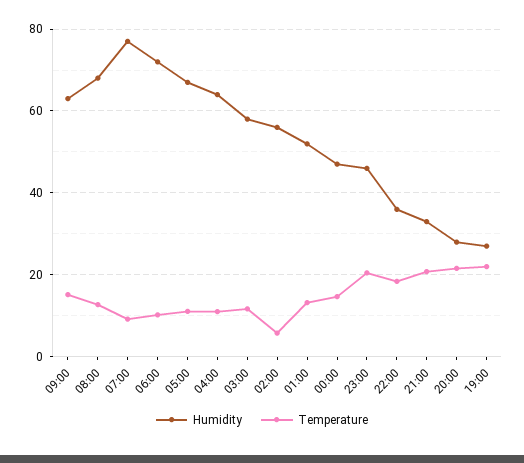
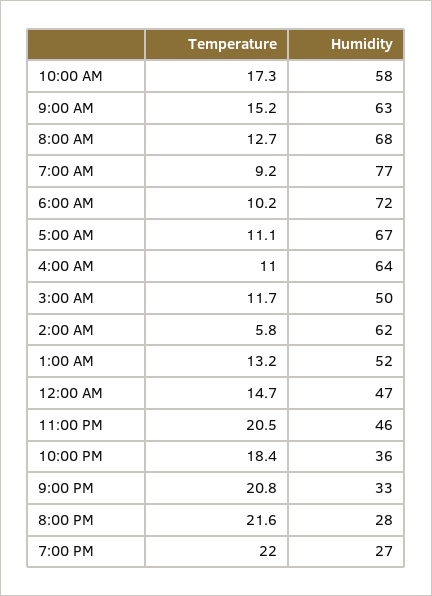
  {
    "Humidity": {
      "09:00": 63,
      "08:00": 68,
      "07:00": 77,
      "06:00": 72,
      "05:00": 67,
      "04:00": 64,
-     "03:00": 58,
+     "03:00": 50,
-     "02:00": 56,
+     "02:00": 62,
      "01:00": 52,
      "00:00": 47,
      "23:00": 46,
      "22:00": 36,
      "21:00": 33,
      "20:00": 28,
-     "19:00": 27
+     "19:00": 27,
+     "10:00 AM": 58
    },
    "Temperature": {
      "09:00": 15.2,
      "08:00": 12.7,
      "07:00": 9.2,
      "06:00": 10.2,
      "05:00": 11.1,
      "04:00": 11,
      "03:00": 11.7,
      "02:00": 5.8,
      "01:00": 13.2,
      "00:00": 14.7,
      "23:00": 20.5,
      "22:00": 18.4,
      "21:00": 20.8,
      "20:00": 21.6,
-     "19:00": 22
+     "19:00": 22,
+     "10:00 AM": 17.3
    }
  }

